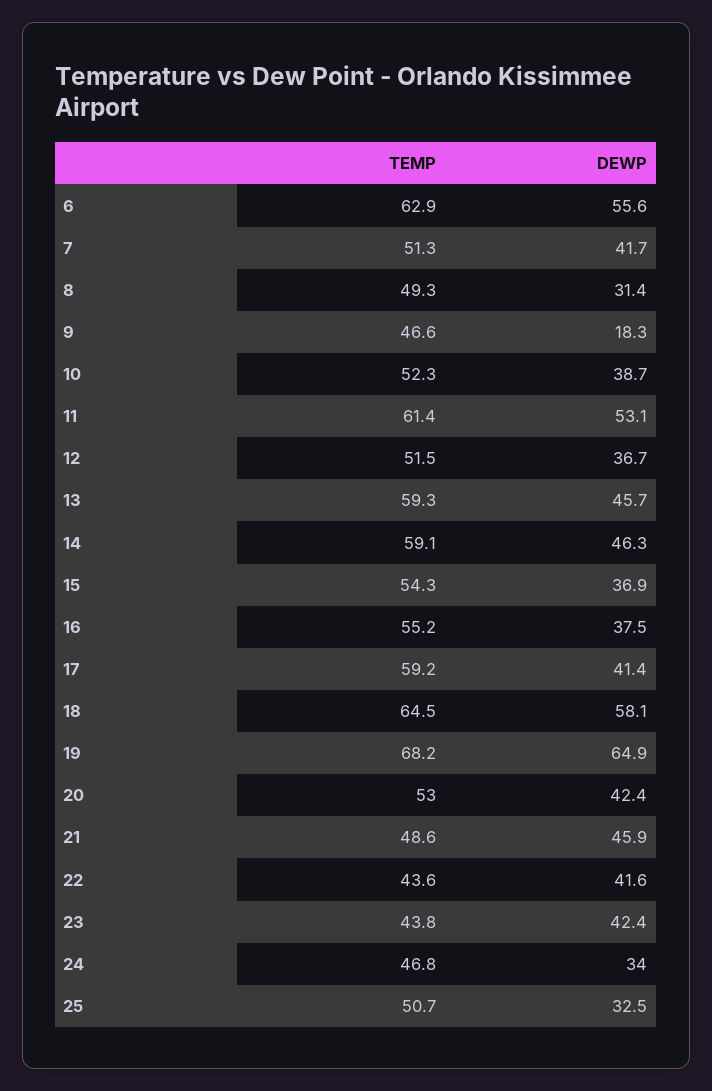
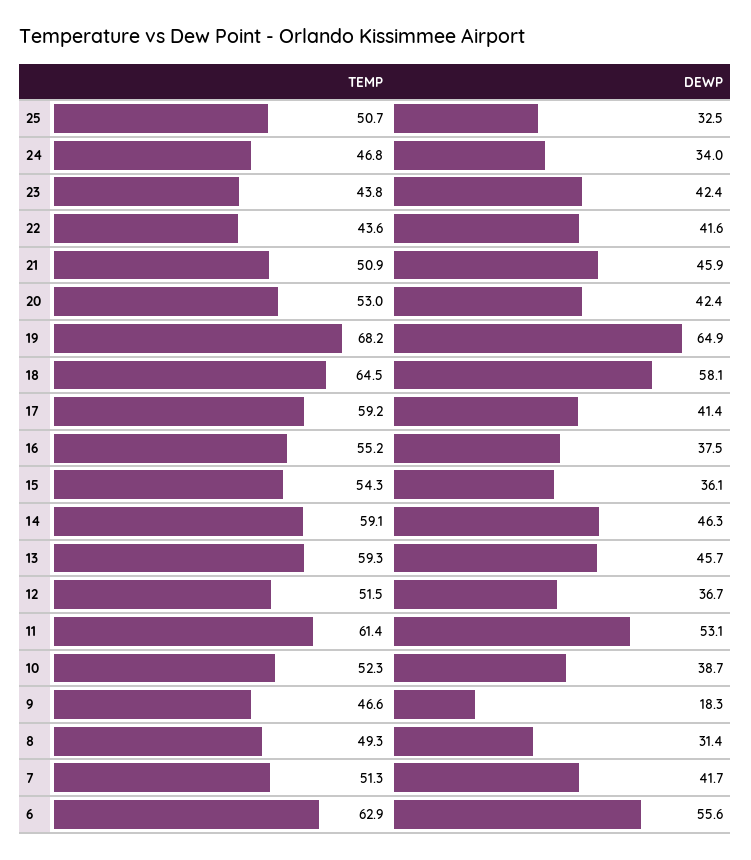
  {
    "TEMP": {
      "6": 62.9,
      "7": 51.3,
      "8": 49.3,
      "9": 46.6,
      "10": 52.3,
      "11": 61.4,
      "12": 51.5,
      "13": 59.3,
      "14": 59.1,
      "15": 54.3,
      "16": 55.2,
      "17": 59.2,
      "18": 64.5,
      "19": 68.2,
      "20": 53,
-     "21": 48.6,
+     "21": 50.9,
      "22": 43.6,
      "23": 43.8,
      "24": 46.8,
      "25": 50.7
    },
    "DEWP": {
      "6": 55.6,
      "7": 41.7,
      "8": 31.4,
      "9": 18.3,
      "10": 38.7,
      "11": 53.1,
      "12": 36.7,
      "13": 45.7,
      "14": 46.3,
-     "15": 36.9,
+     "15": 36.1,
      "16": 37.5,
      "17": 41.4,
      "18": 58.1,
      "19": 64.9,
      "20": 42.4,
      "21": 45.9,
      "22": 41.6,
      "23": 42.4,
      "24": 34,
      "25": 32.5
    }
  }

